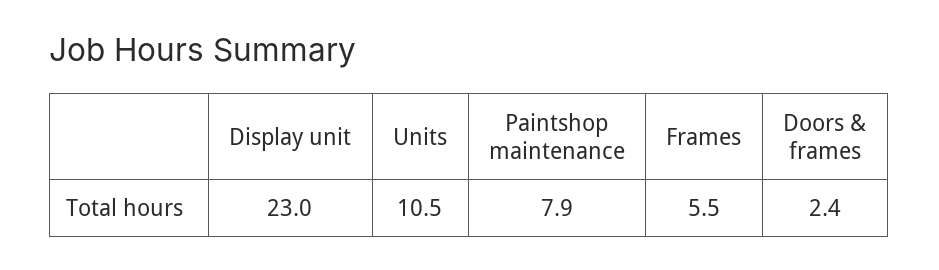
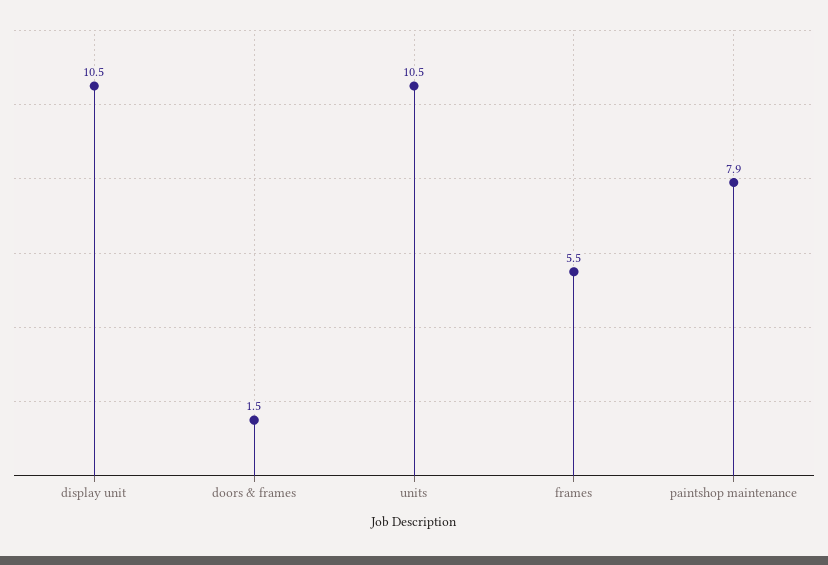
  {
-   "Display unit": 23,
+   "Display unit": 10.5,
    "Units": 10.5,
    "Paintshop maintenance": 7.9,
    "Frames": 5.5,
-   "Doors & frames": 2.4
+   "Doors & frames": 1.5
  }

